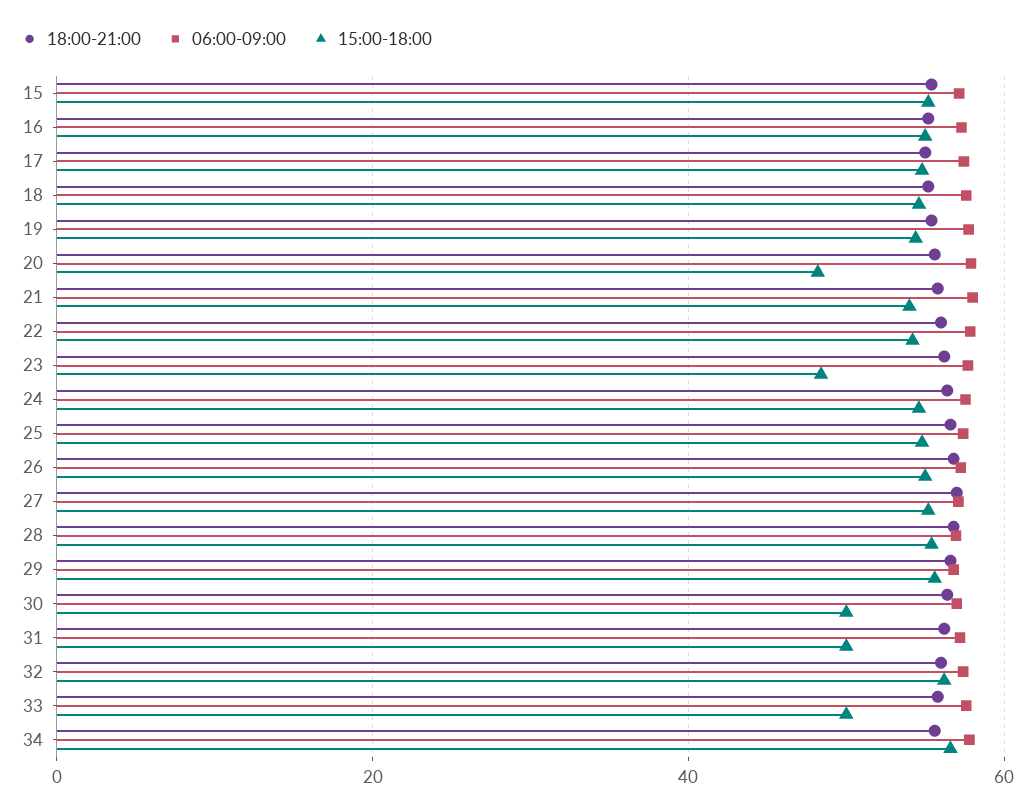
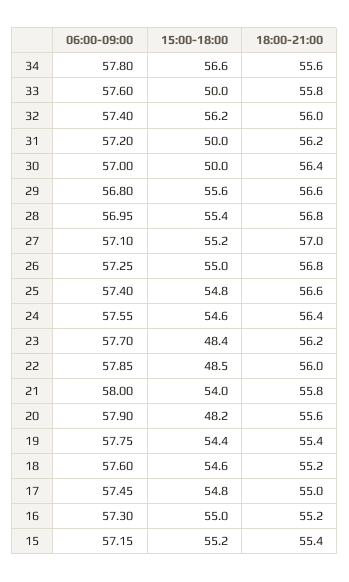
  {
    "18:00-21:00": {
      "15": 55.4,
      "16": 55.2,
      "17": 55,
      "18": 55.2,
      "19": 55.4,
      "20": 55.6,
      "21": 55.8,
      "22": 56,
      "23": 56.2,
      "24": 56.4,
      "25": 56.6,
      "26": 56.8,
      "27": 57,
      "28": 56.8,
      "29": 56.6,
      "30": 56.4,
      "31": 56.2,
      "32": 56,
      "33": 55.8,
      "34": 55.6
    },
    "06:00-09:00": {
      "15": 57.15,
      "16": 57.3,
      "17": 57.45,
      "18": 57.6,
      "19": 57.75,
      "20": 57.9,
      "21": 58,
      "22": 57.85,
      "23": 57.7,
      "24": 57.55,
      "25": 57.4,
      "26": 57.25,
      "27": 57.1,
      "28": 56.95,
      "29": 56.8,
      "30": 57,
      "31": 57.2,
      "32": 57.4,
      "33": 57.6,
      "34": 57.8
    },
    "15:00-18:00": {
      "15": 55.2,
      "16": 55,
      "17": 54.8,
      "18": 54.6,
      "19": 54.4,
      "20": 48.2,
      "21": 54,
-     "22": 54,
+     "22": 48.5,
      "23": 48.4,
      "24": 54.6,
      "25": 54.8,
      "26": 55,
      "27": 55.2,
      "28": 55.4,
      "29": 55.6,
      "30": 50,
      "31": 50,
      "32": 56.2,
      "33": 50,
      "34": 56.6
    }
  }

